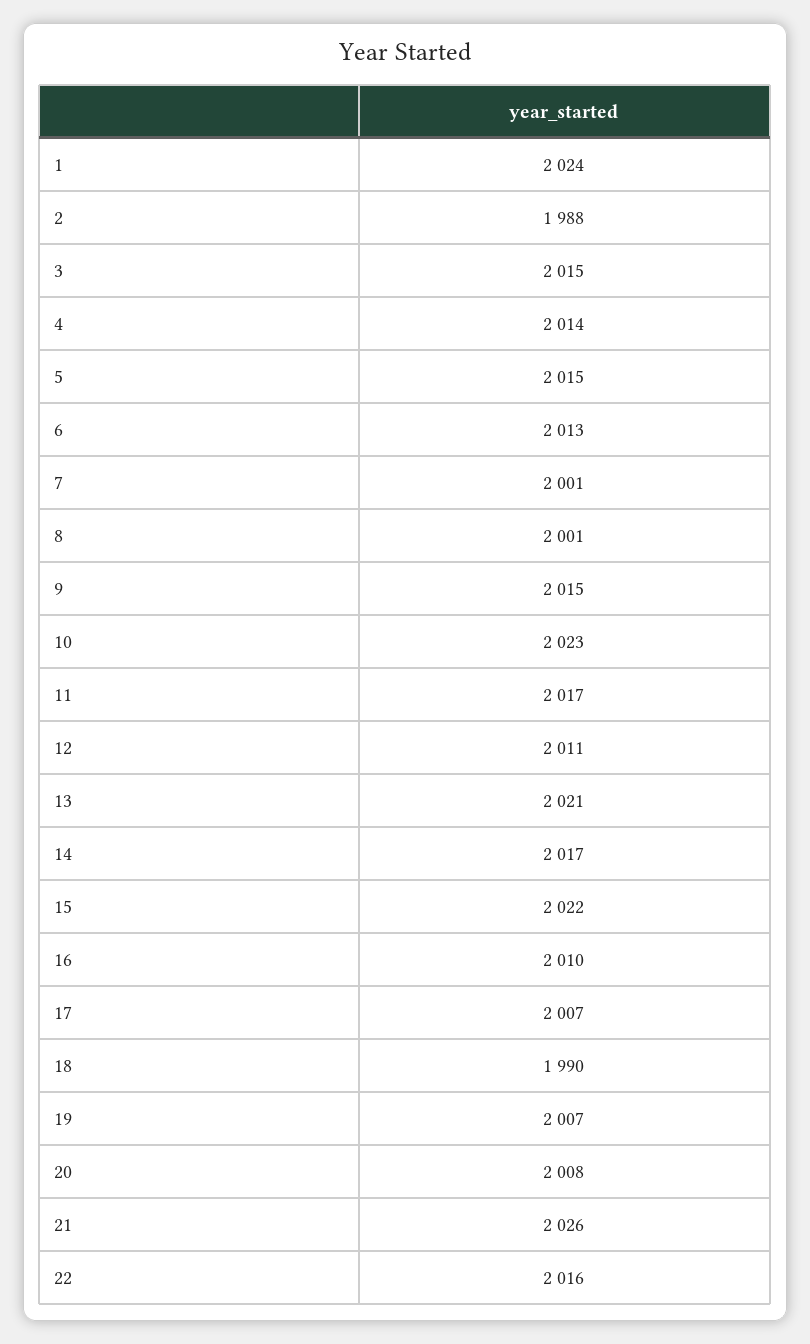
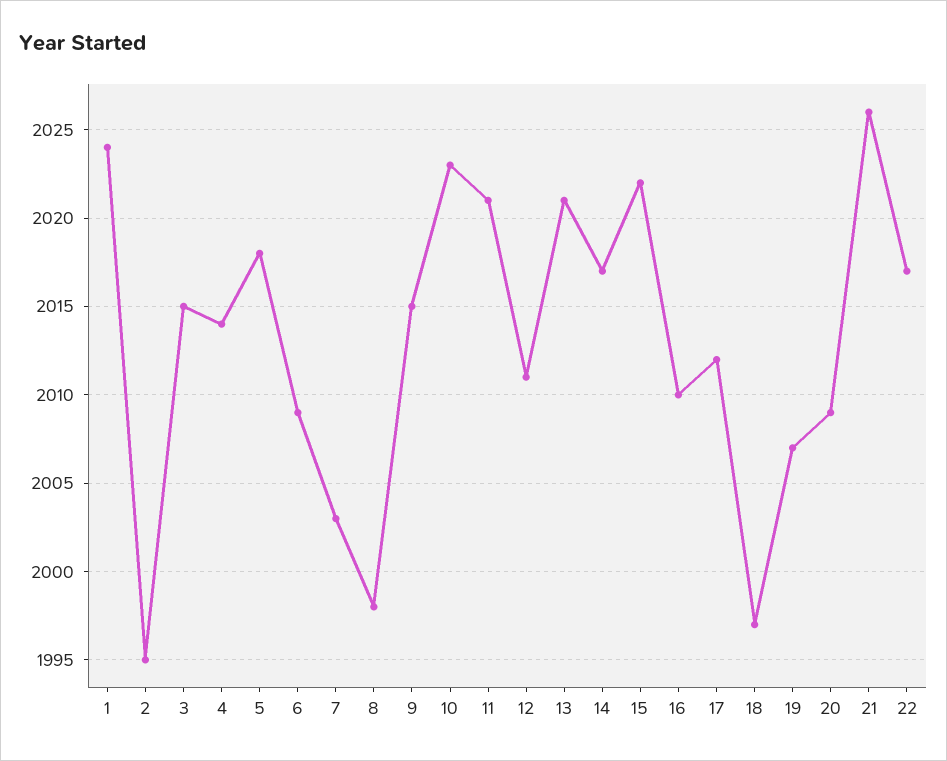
  {
    "1": 2024,
-   "2": 1988,
+   "2": 1995,
    "3": 2015,
    "4": 2014,
-   "5": 2015,
+   "5": 2018,
-   "6": 2013,
+   "6": 2009,
-   "7": 2001,
+   "7": 2003,
-   "8": 2001,
+   "8": 1998,
    "9": 2015,
    "10": 2023,
-   "11": 2017,
+   "11": 2021,
    "12": 2011,
    "13": 2021,
    "14": 2017,
    "15": 2022,
    "16": 2010,
-   "17": 2007,
+   "17": 2012,
-   "18": 1990,
+   "18": 1997,
    "19": 2007,
-   "20": 2008,
+   "20": 2009,
    "21": 2026,
-   "22": 2016
+   "22": 2017
  }

